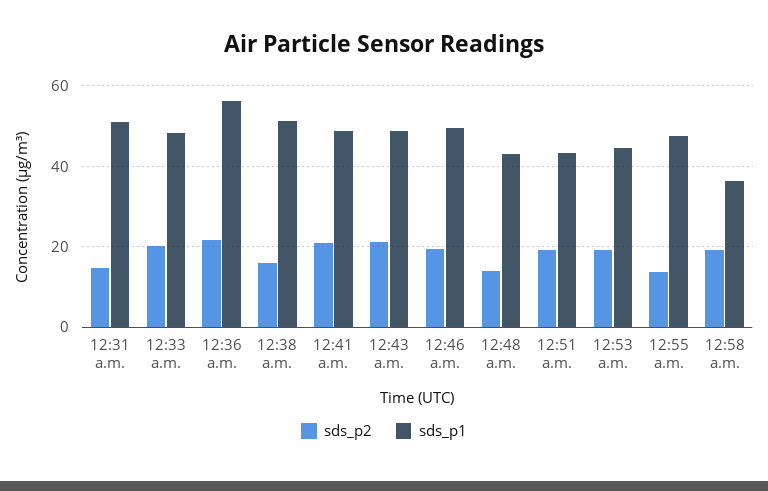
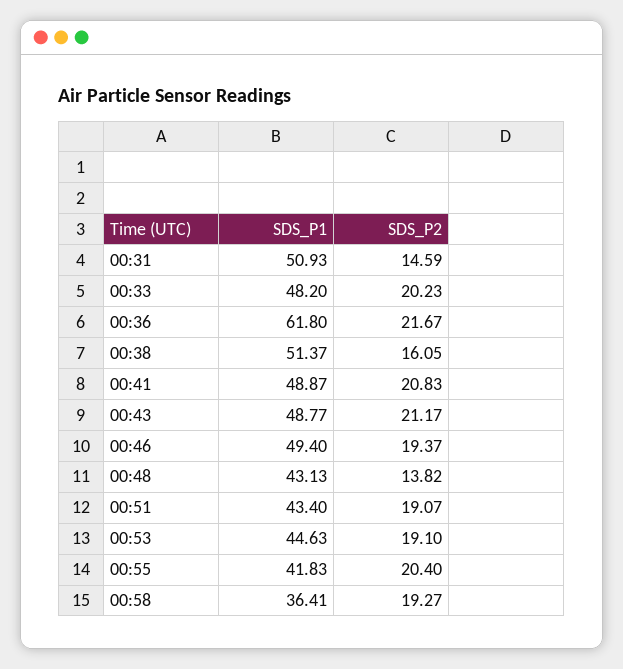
  {
    "sds_p2": {
      "12:31 a.m.": 14.59,
      "12:33 a.m.": 20.23,
      "12:36 a.m.": 21.67,
      "12:38 a.m.": 16.05,
      "12:41 a.m.": 20.83,
      "12:43 a.m.": 21.17,
      "12:46 a.m.": 19.37,
      "12:48 a.m.": 13.82,
      "12:51 a.m.": 19.07,
      "12:53 a.m.": 19.1,
-     "12:55 a.m.": 14,
+     "12:55 a.m.": 20.4,
      "12:58 a.m.": 19.27
    },
    "sds_p1": {
      "12:31 a.m.": 50.93,
      "12:33 a.m.": 48.2,
-     "12:36 a.m.": 56,
+     "12:36 a.m.": 61.8,
      "12:38 a.m.": 51.37,
      "12:41 a.m.": 48.87,
      "12:43 a.m.": 48.77,
      "12:46 a.m.": 49.4,
      "12:48 a.m.": 43.13,
      "12:51 a.m.": 43.4,
      "12:53 a.m.": 44.63,
-     "12:55 a.m.": 48,
+     "12:55 a.m.": 41.83,
      "12:58 a.m.": 36.41
    }
  }

